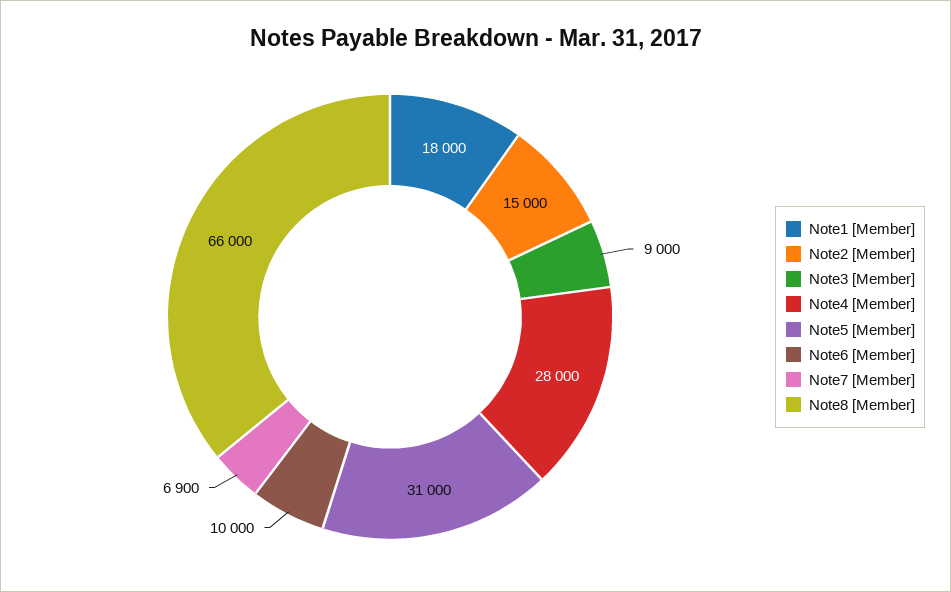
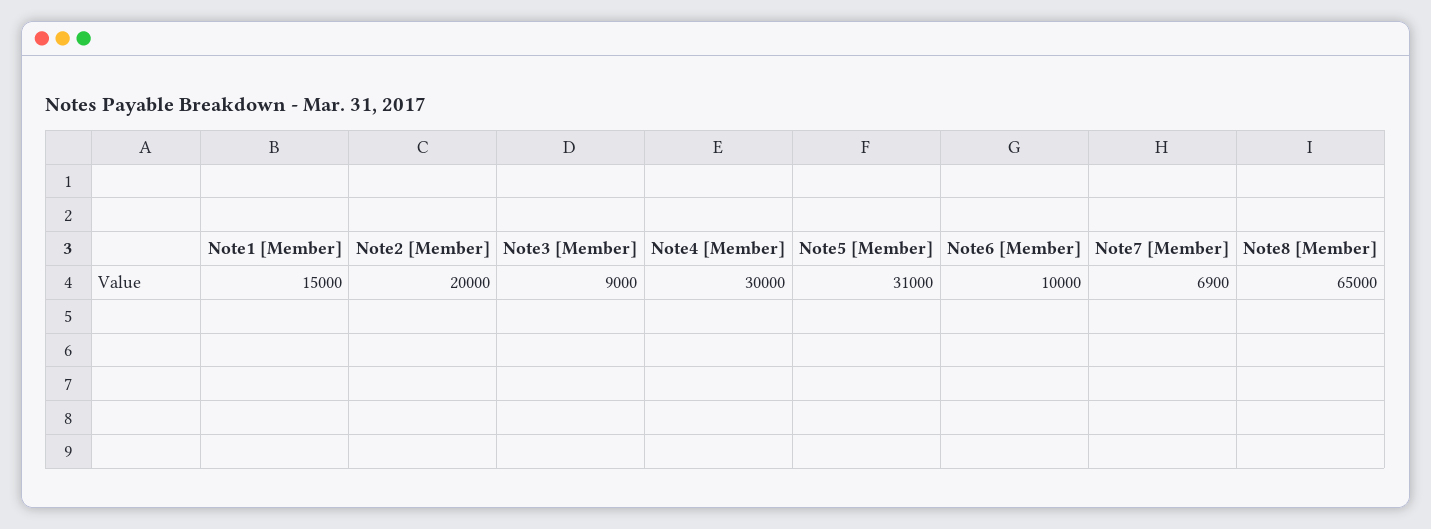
  {
-   "Note1 [Member]": 18000,
+   "Note1 [Member]": 15000,
-   "Note2 [Member]": 15000,
+   "Note2 [Member]": 20000,
    "Note3 [Member]": 9000,
-   "Note4 [Member]": 28000,
+   "Note4 [Member]": 30000,
    "Note5 [Member]": 31000,
    "Note6 [Member]": 10000,
    "Note7 [Member]": 6900,
-   "Note8 [Member]": 66000
+   "Note8 [Member]": 65000
  }

